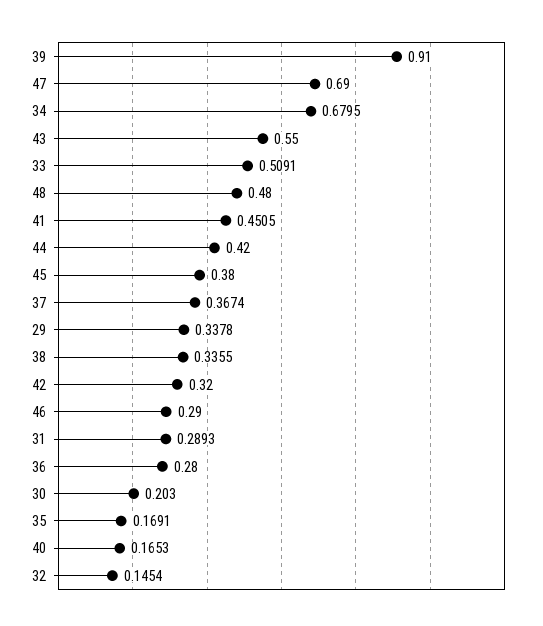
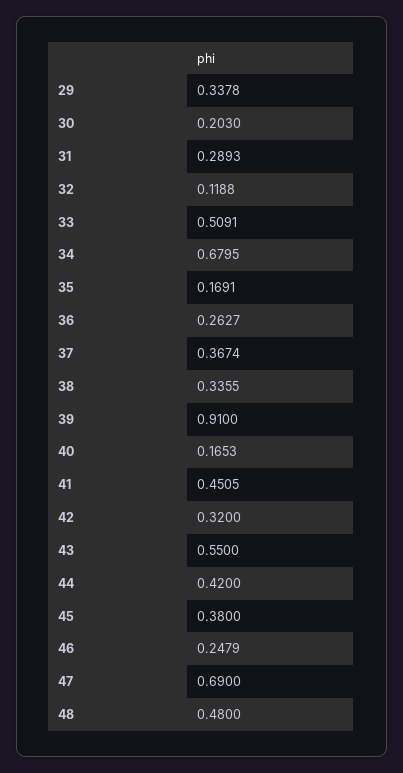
  {
    "39": 0.91,
    "47": 0.69,
    "34": 0.6795,
    "43": 0.55,
    "33": 0.5091,
    "48": 0.48,
    "41": 0.4505,
    "44": 0.42,
    "45": 0.38,
    "37": 0.3674,
    "29": 0.3378,
    "38": 0.3355,
    "42": 0.32,
-   "46": 0.29,
+   "46": 0.2479,
    "31": 0.2893,
-   "36": 0.28,
+   "36": 0.2627,
    "30": 0.203,
    "35": 0.1691,
    "40": 0.1653,
-   "32": 0.1454
+   "32": 0.1188
  }

